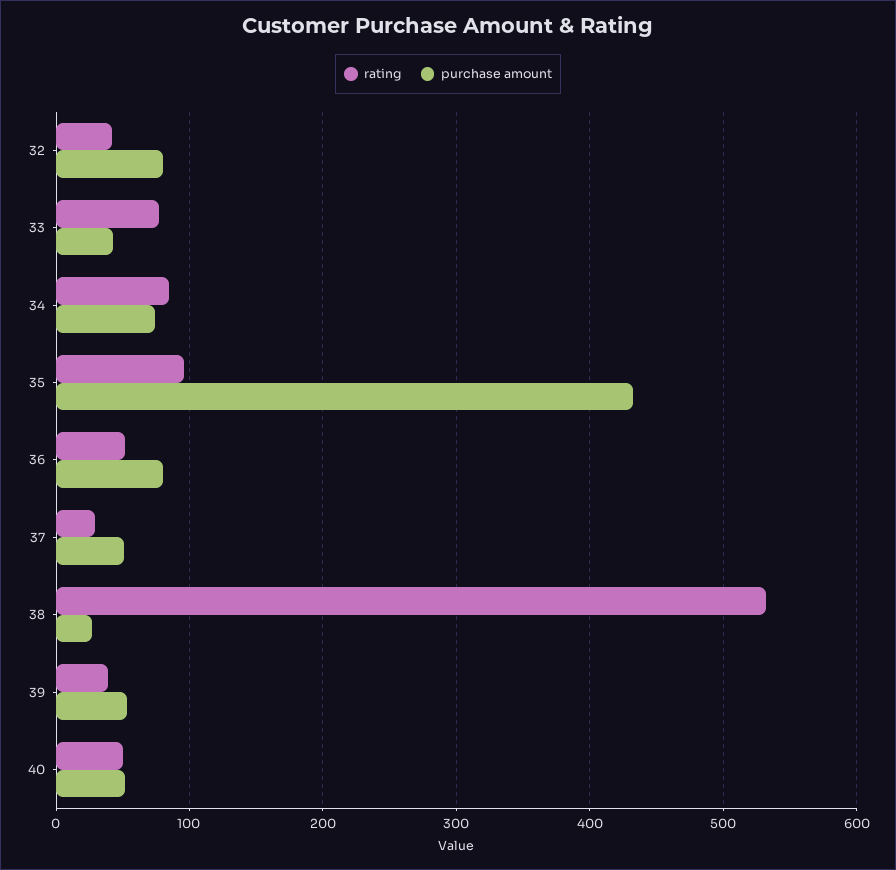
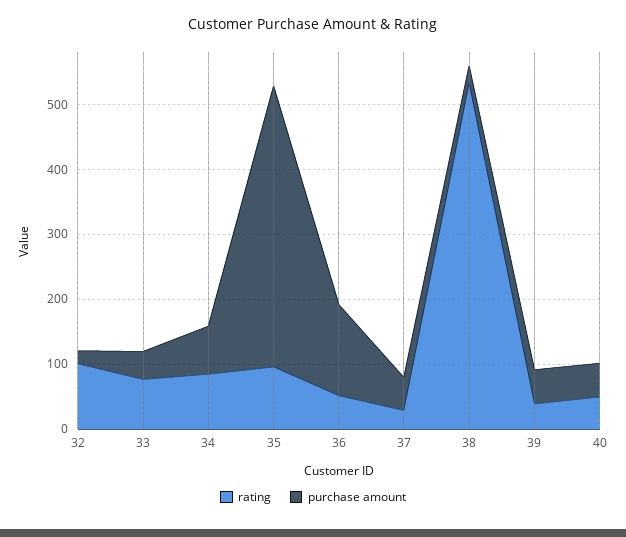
  {
    "rating": {
-     "32": 40,
+     "32": 100,
      "33": 80,
      "34": 90,
      "35": 100,
      "36": 50,
      "37": 30,
      "38": 530,
      "39": 40,
      "40": 50
    },
    "purchase amount": {
-     "32": 80,
+     "32": 20,
      "33": 40,
      "34": 70,
      "35": 430,
-     "36": 80,
+     "36": 140,
      "37": 50,
      "38": 30,
      "39": 50,
      "40": 50
    }
  }

